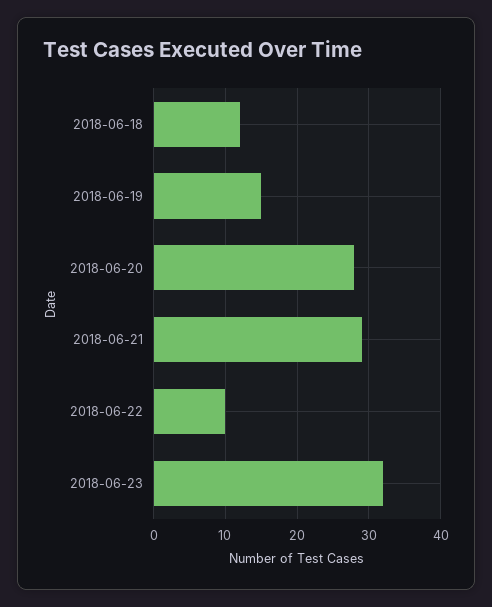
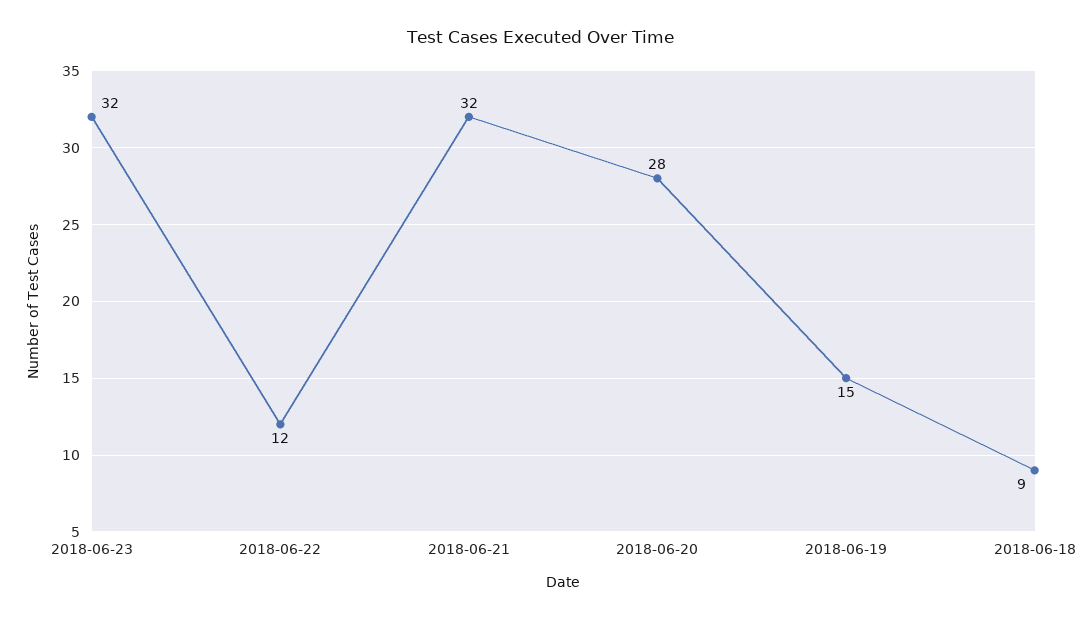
  {
-   "2018-06-18": 12,
+   "2018-06-18": 9,
    "2018-06-19": 15,
    "2018-06-20": 28,
-   "2018-06-21": 29,
+   "2018-06-21": 32,
-   "2018-06-22": 10,
+   "2018-06-22": 12,
    "2018-06-23": 32
  }

